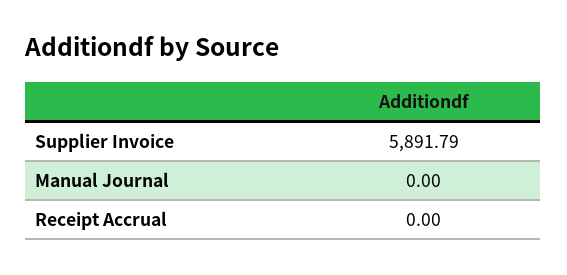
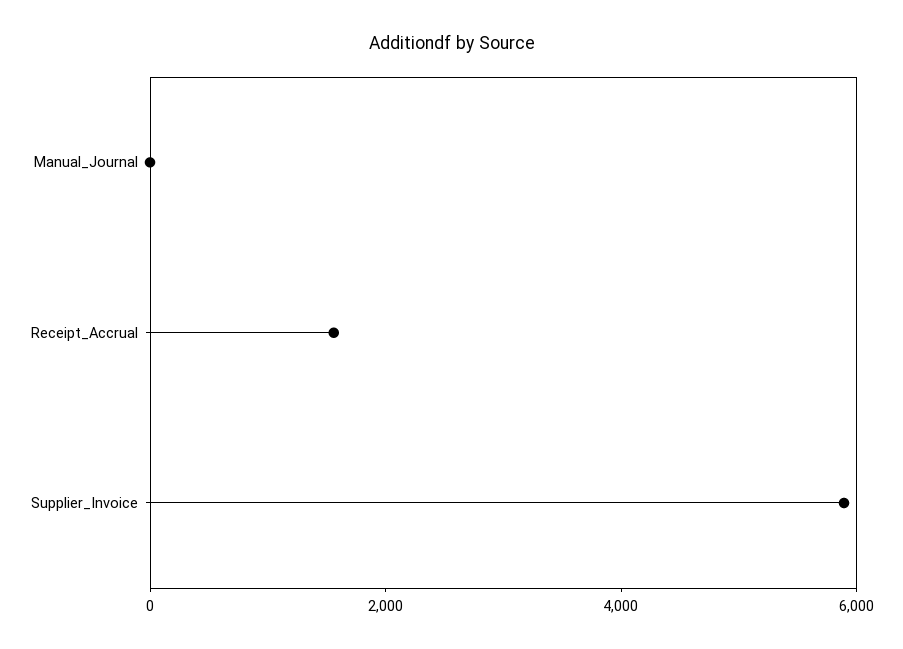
  {
    "Supplier Invoice": 5891.79,
    "Manual Journal": 0,
-   "Receipt Accrual": 0
+   "Receipt Accrual": 1500
  }

